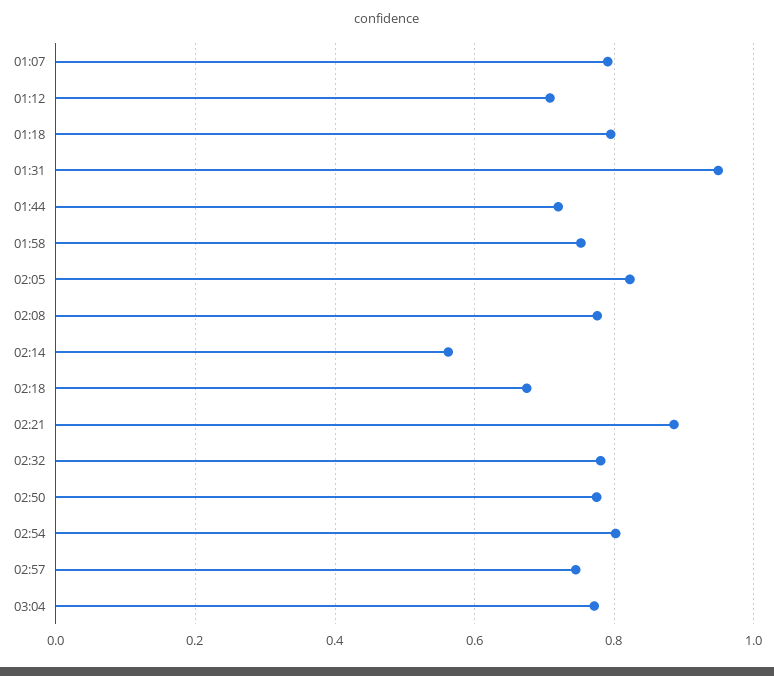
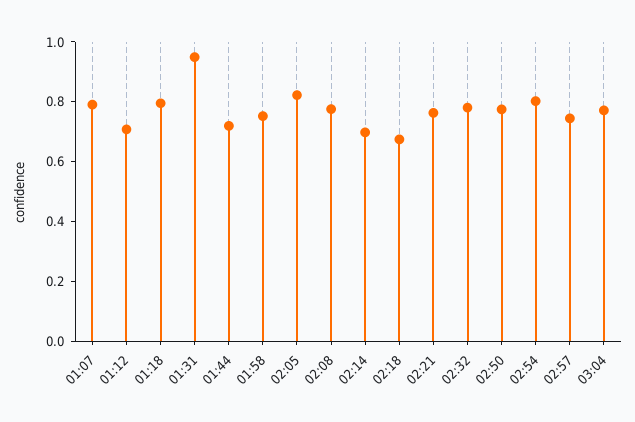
  {
    "01:07": 0.8,
    "01:12": 0.7,
    "01:18": 0.8,
    "01:31": 0.94,
    "01:44": 0.72,
    "01:58": 0.76,
    "02:05": 0.82,
    "02:08": 0.78,
-   "02:14": 0.56,
+   "02:14": 0.7,
    "02:18": 0.68,
-   "02:21": 0.88,
+   "02:21": 0.75,
    "02:32": 0.78,
    "02:50": 0.78,
    "02:54": 0.8,
    "02:57": 0.74,
    "03:04": 0.78
  }

